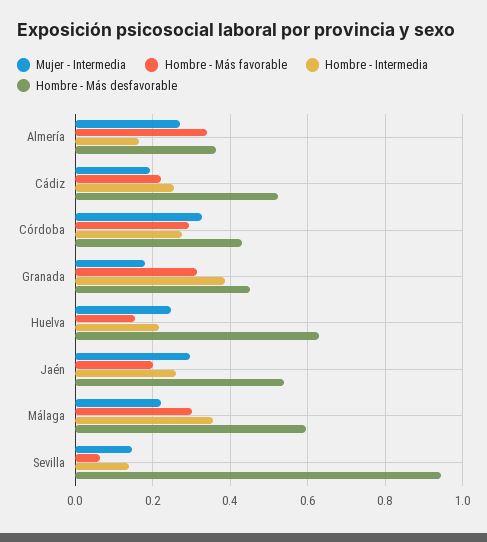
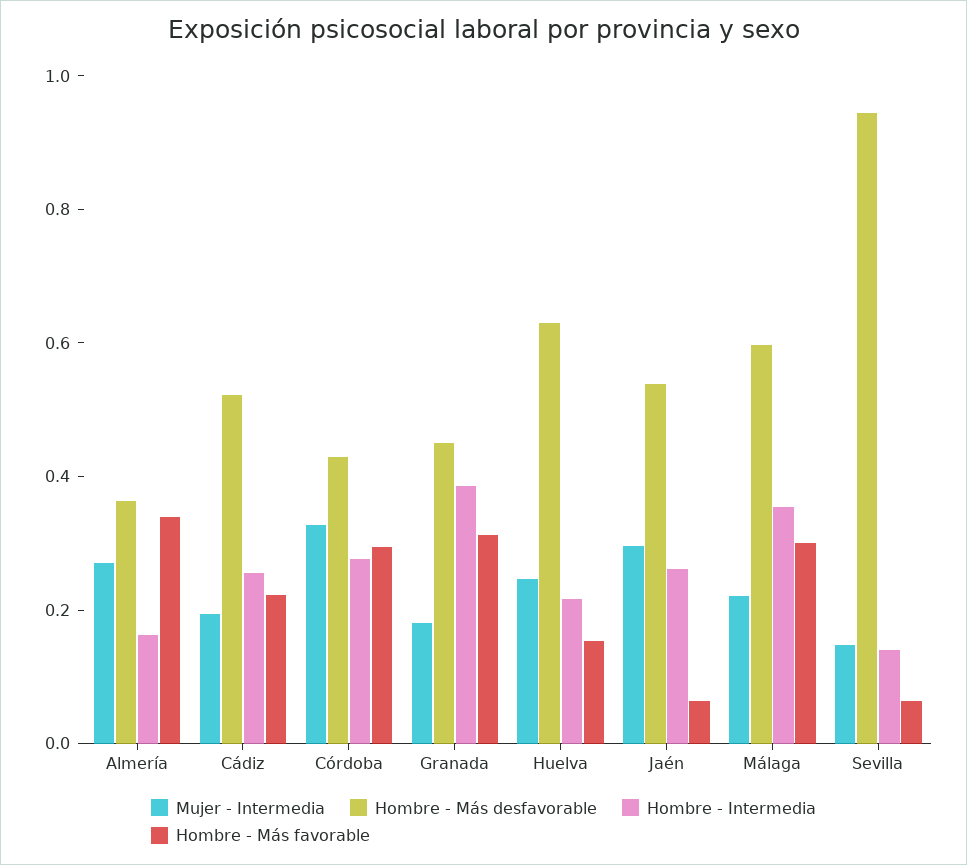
  {
    "Mujer - Intermedia": {
      "Almería": 0.26,
      "Cádiz": 0.2,
      "Córdoba": 0.32,
      "Granada": 0.18,
      "Huelva": 0.24,
      "Jaén": 0.3,
      "Málaga": 0.22,
      "Sevilla": 0.14
    },
    "Hombre - Más favorable": {
      "Almería": 0.34,
      "Cádiz": 0.22,
      "Córdoba": 0.3,
      "Granada": 0.32,
      "Huelva": 0.16,
-     "Jaén": 0.2,
+     "Jaén": 0.05,
      "Málaga": 0.3,
      "Sevilla": 0.06
    },
    "Hombre - Intermedia": {
      "Almería": 0.16,
      "Cádiz": 0.26,
      "Córdoba": 0.28,
      "Granada": 0.38,
      "Huelva": 0.22,
      "Jaén": 0.26,
      "Málaga": 0.36,
      "Sevilla": 0.14
    },
    "Hombre - Más desfavorable": {
      "Almería": 0.36,
      "Cádiz": 0.52,
      "Córdoba": 0.42,
      "Granada": 0.44,
      "Huelva": 0.62,
      "Jaén": 0.54,
      "Málaga": 0.6,
      "Sevilla": 0.94
    }
  }

